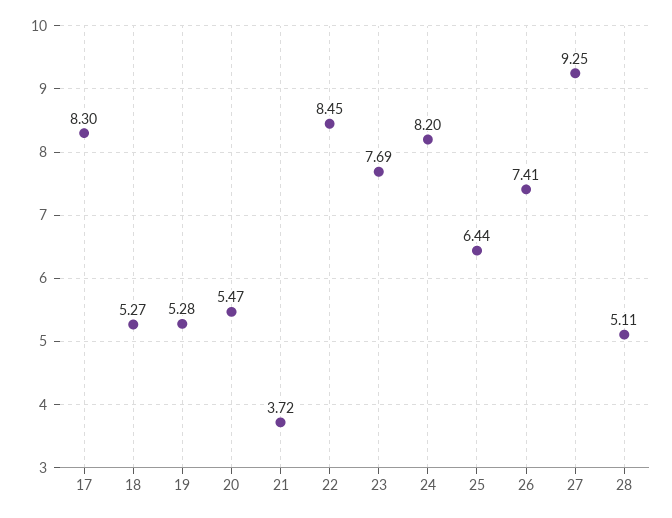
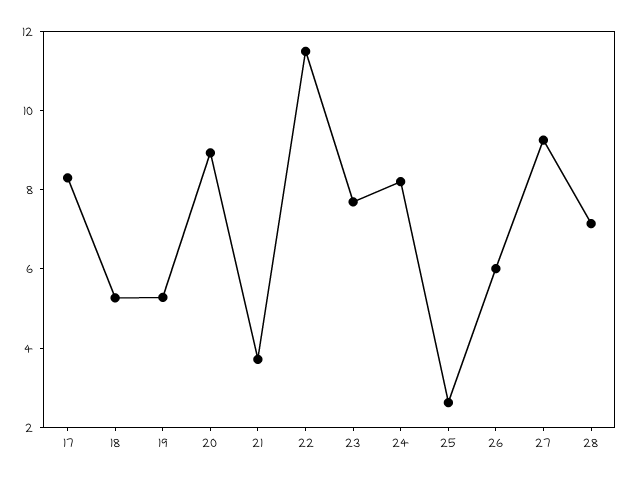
  {
    "17": 8.3,
    "18": 5.27,
    "19": 5.28,
-   "20": 5.47,
+   "20": 9,
    "21": 3.72,
-   "22": 8.45,
+   "22": 11.5,
    "23": 7.69,
    "24": 8.2,
-   "25": 6.44,
+   "25": 2.5,
-   "26": 7.41,
+   "26": 6,
    "27": 9.25,
-   "28": 5.11
+   "28": 7
  }

